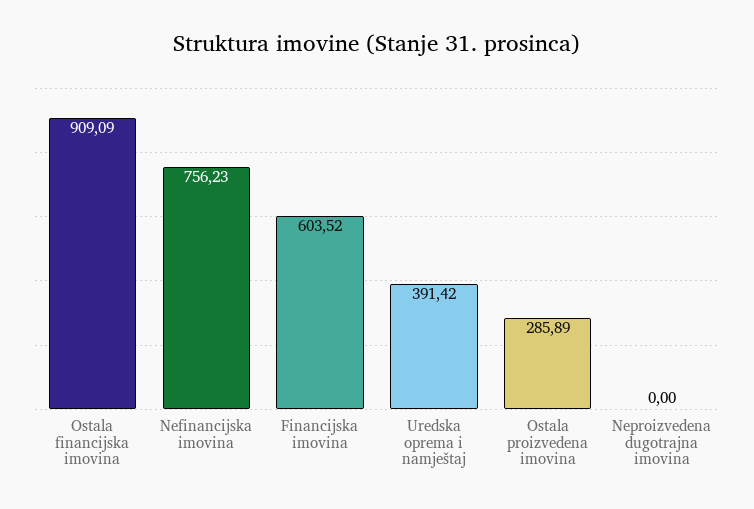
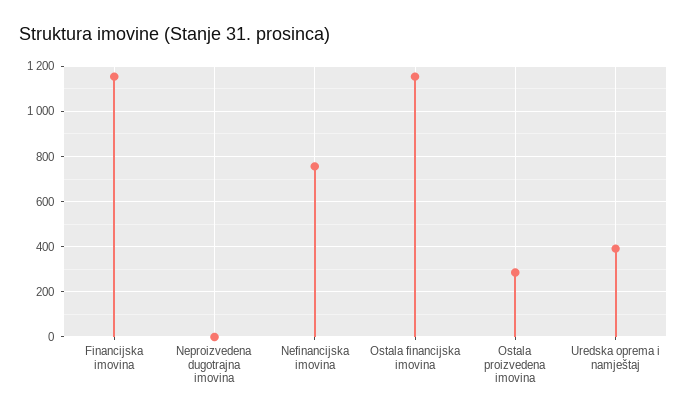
  {
-   "Ostala financijska imovina": 909.09,
+   "Ostala financijska imovina": 1150,
    "Nefinancijska imovina": 756.23,
-   "Financijska imovina": 603.52,
+   "Financijska imovina": 1150,
    "Uredska oprema i namještaj": 391.42,
    "Ostala proizvedena imovina": 285.89,
    "Neproizvedena dugotrajna imovina": 0
  }

